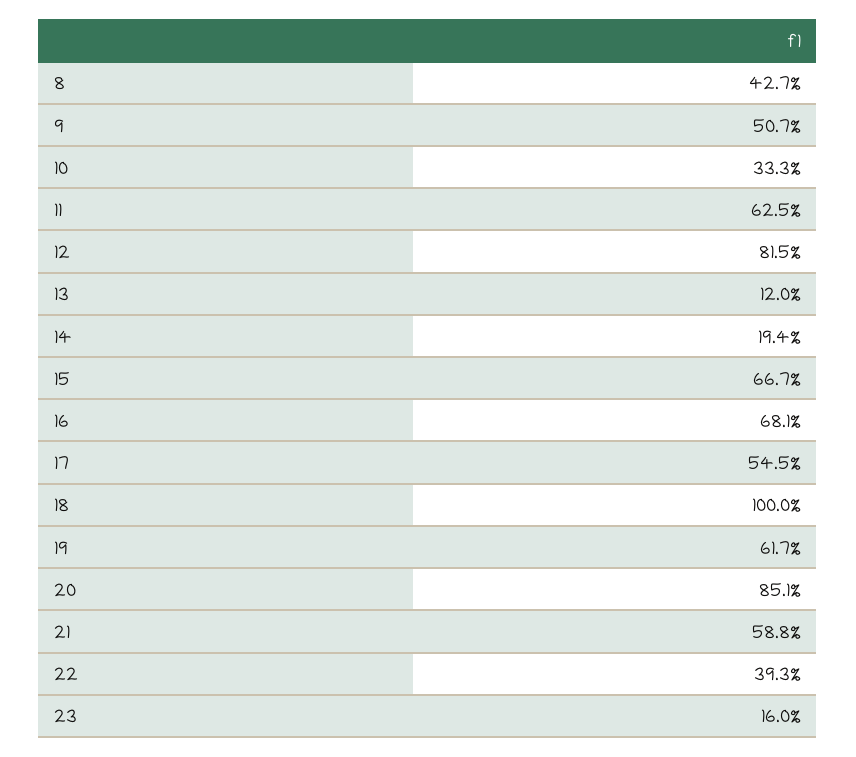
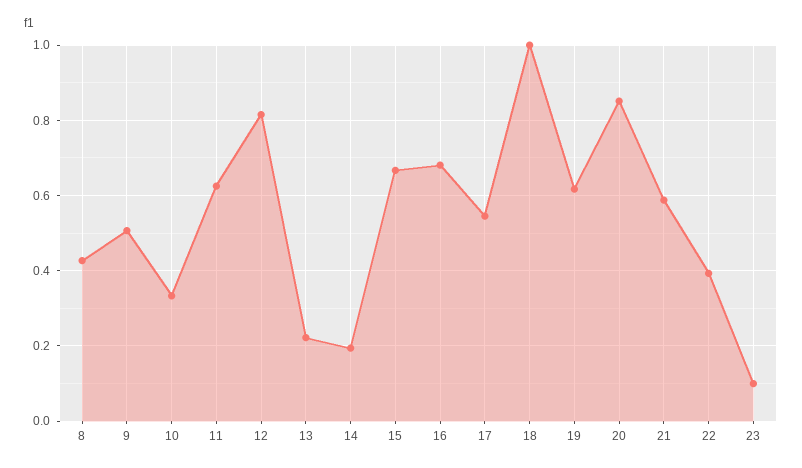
  {
    "8": 0.427,
    "9": 0.507,
    "10": 0.333,
    "11": 0.625,
    "12": 0.815,
-   "13": 0.12,
+   "13": 0.22,
    "14": 0.194,
    "15": 0.667,
    "16": 0.681,
    "17": 0.545,
    "18": 1,
    "19": 0.617,
    "20": 0.851,
    "21": 0.588,
    "22": 0.393,
-   "23": 0.16
+   "23": 0.1
  }

